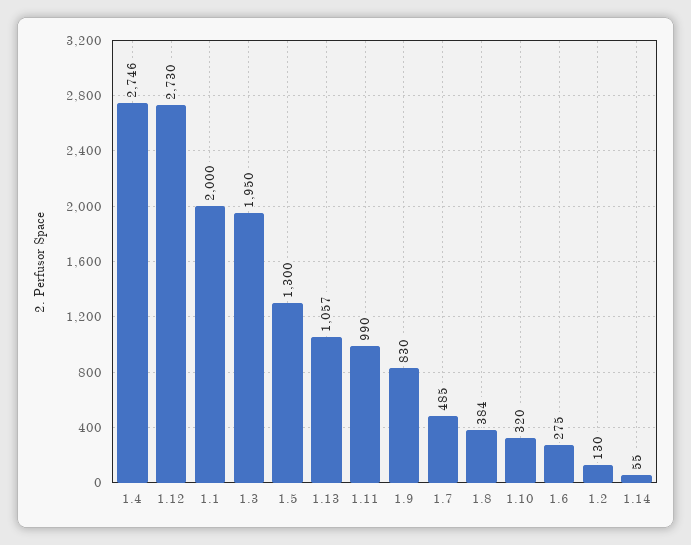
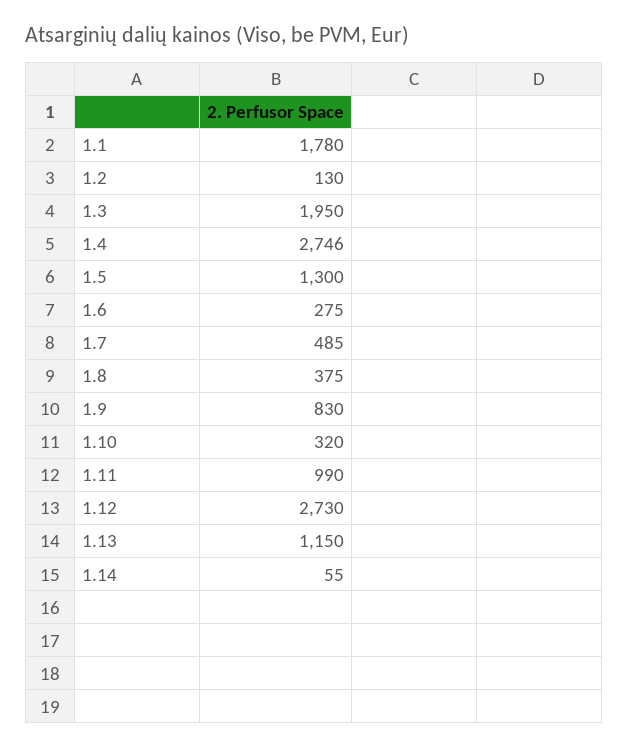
  {
    "1.4": 2746,
    "1.12": 2730,
-   "1.1": 2000,
+   "1.1": 1780,
    "1.3": 1950,
    "1.5": 1300,
-   "1.13": 1057,
+   "1.13": 1150,
    "1.11": 990,
    "1.9": 830,
    "1.7": 485,
-   "1.8": 384,
+   "1.8": 375,
    "1.10": 320,
    "1.6": 275,
    "1.2": 130,
    "1.14": 55
  }

